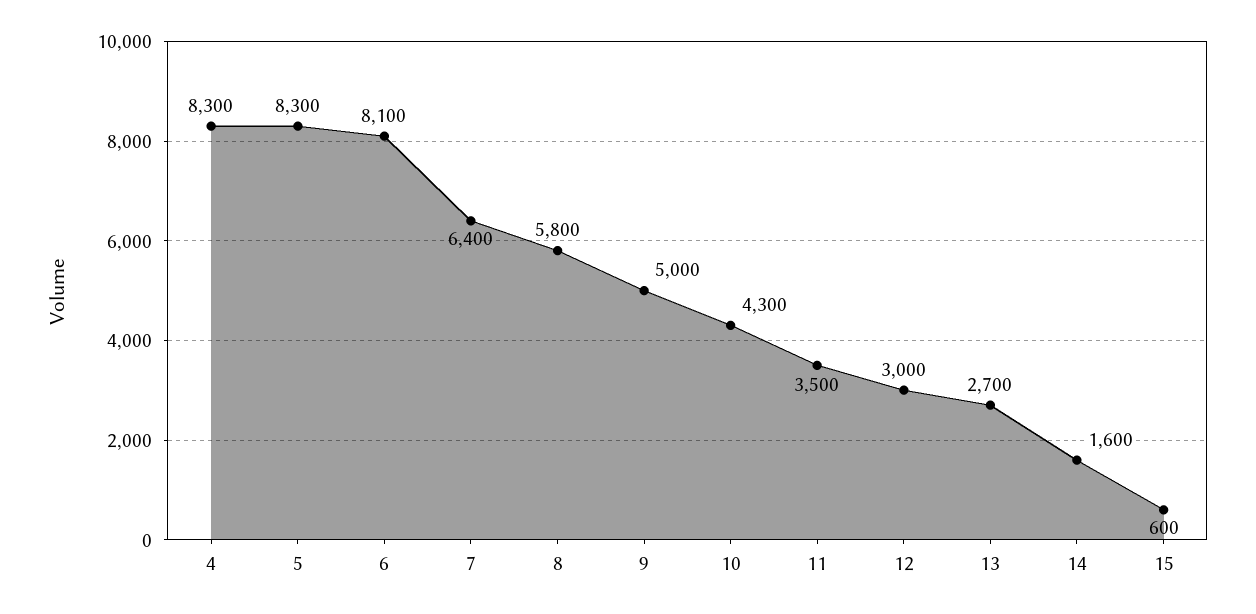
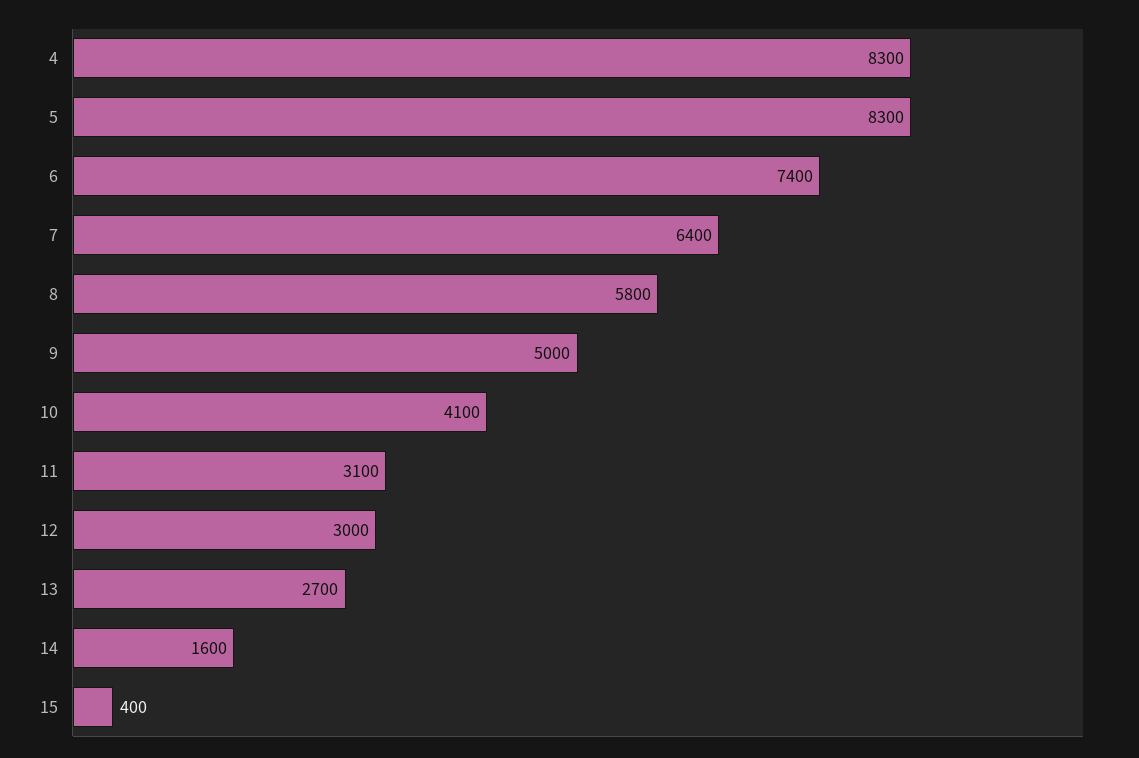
  {
    "4": 8300,
    "5": 8300,
-   "6": 8100,
+   "6": 7400,
    "7": 6400,
    "8": 5800,
    "9": 5000,
-   "10": 4300,
+   "10": 4100,
-   "11": 3500,
+   "11": 3100,
    "12": 3000,
    "13": 2700,
    "14": 1600,
-   "15": 600
+   "15": 400
  }

